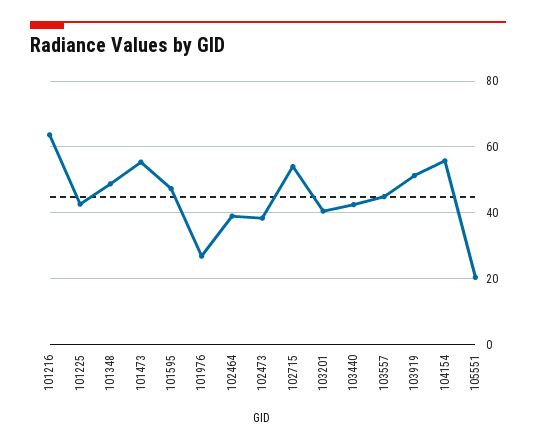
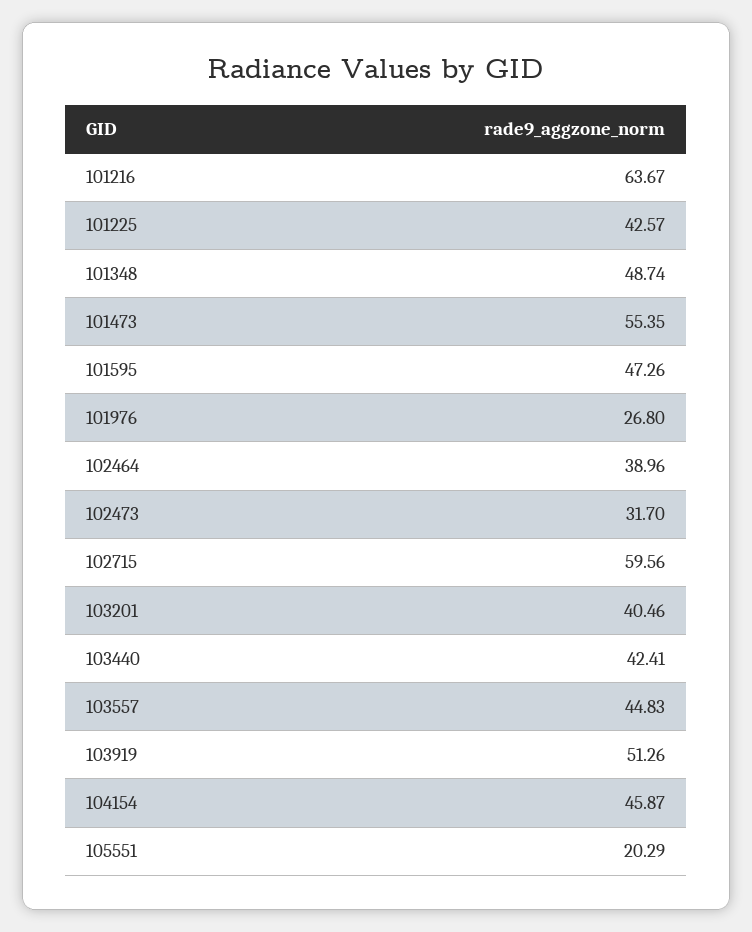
  {
    "101216": 63.67,
    "101225": 42.57,
    "101348": 48.74,
    "101473": 55.35,
    "101595": 47.26,
    "101976": 26.8,
    "102464": 38.96,
-   "102473": 38,
+   "102473": 31.7,
-   "102715": 54,
+   "102715": 59.56,
    "103201": 40.46,
    "103440": 42.41,
    "103557": 44.83,
    "103919": 51.26,
-   "104154": 56,
+   "104154": 45.87,
    "105551": 20.29
  }

